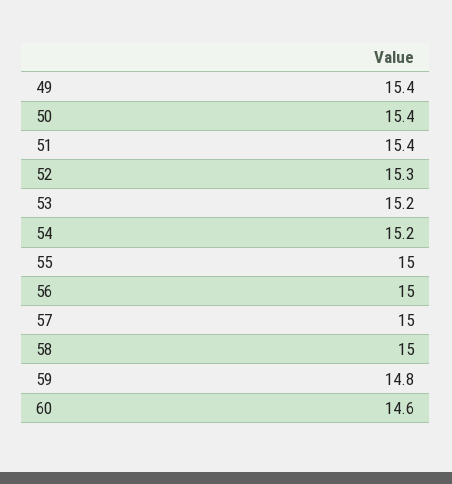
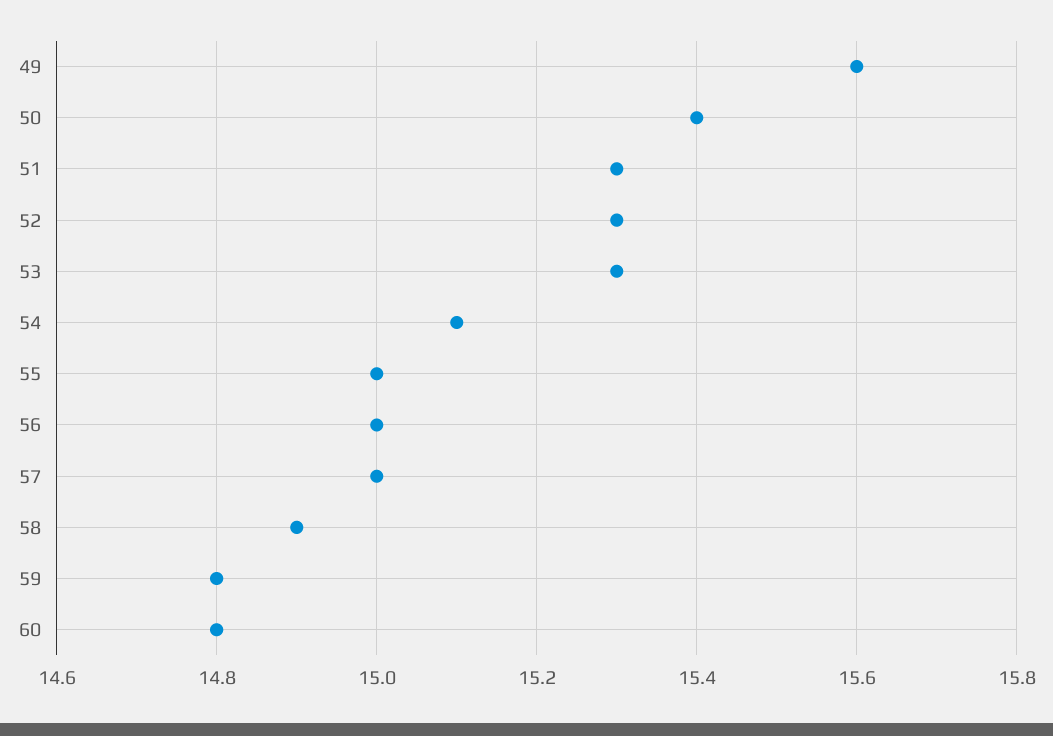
  {
-   "49": 15.4,
+   "49": 15.6,
    "50": 15.4,
-   "51": 15.4,
+   "51": 15.3,
    "52": 15.3,
-   "53": 15.2,
+   "53": 15.3,
-   "54": 15.2,
+   "54": 15.1,
    "55": 15,
    "56": 15,
    "57": 15,
-   "58": 15,
+   "58": 14.9,
    "59": 14.8,
-   "60": 14.6
+   "60": 14.8
  }

